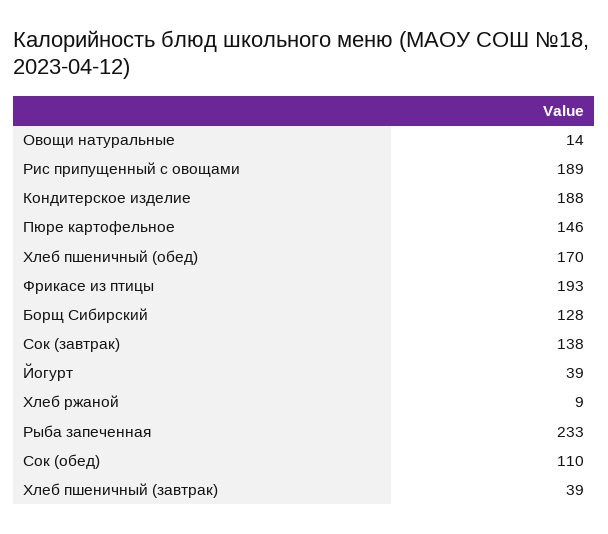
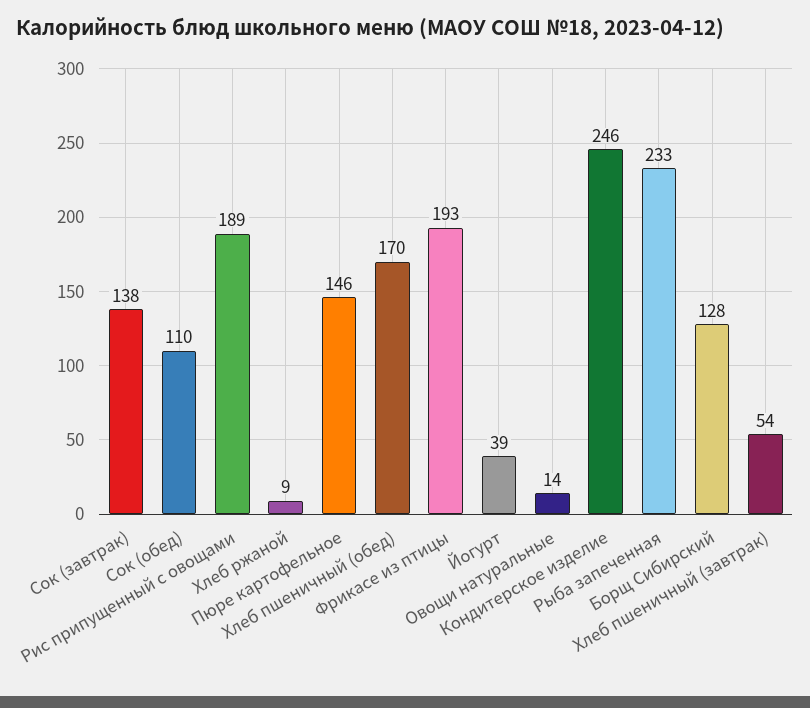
  {
    "Овощи натуральные": 14,
    "Рис припущенный с овощами": 189,
-   "Кондитерское изделие": 188,
+   "Кондитерское изделие": 246,
    "Пюре картофельное": 146,
    "Хлеб пшеничный (обед)": 170,
    "Фрикасе из птицы": 193,
    "Борщ Сибирский": 128,
    "Сок (завтрак)": 138,
    "Йогурт": 39,
    "Хлеб ржаной": 9,
    "Рыба запеченная": 233,
    "Сок (обед)": 110,
-   "Хлеб пшеничный (завтрак)": 39
+   "Хлеб пшеничный (завтрак)": 54
  }

